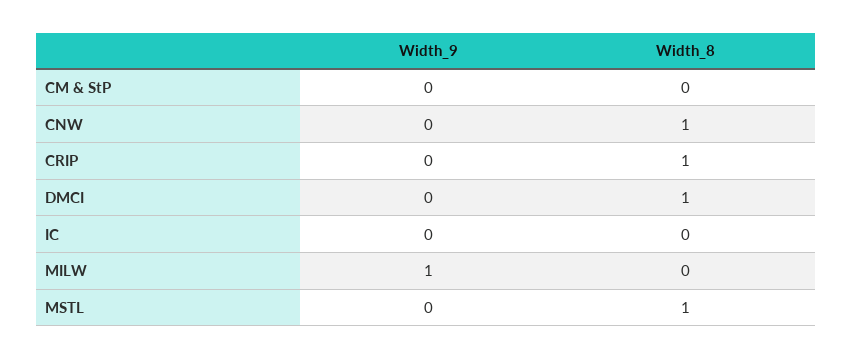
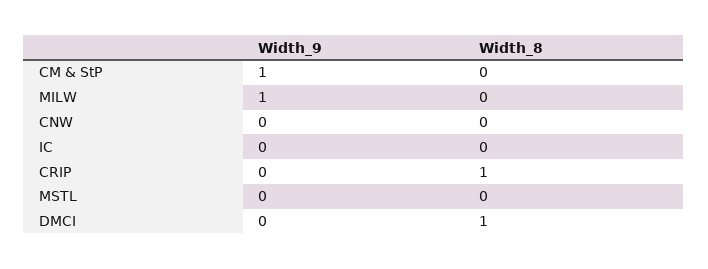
  {
    "Width_9": {
-     "CM & StP": 0,
+     "CM & StP": 1,
      "CNW": 0,
      "CRIP": 0,
      "DMCI": 0,
      "IC": 0,
      "MILW": 1,
      "MSTL": 0
    },
    "Width_8": {
      "CM & StP": 0,
-     "CNW": 1,
+     "CNW": 0,
      "CRIP": 1,
      "DMCI": 1,
      "IC": 0,
      "MILW": 0,
-     "MSTL": 1
+     "MSTL": 0
    }
  }

